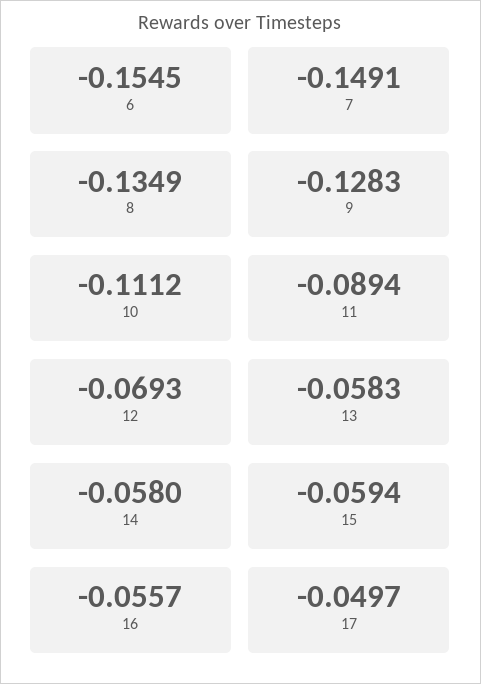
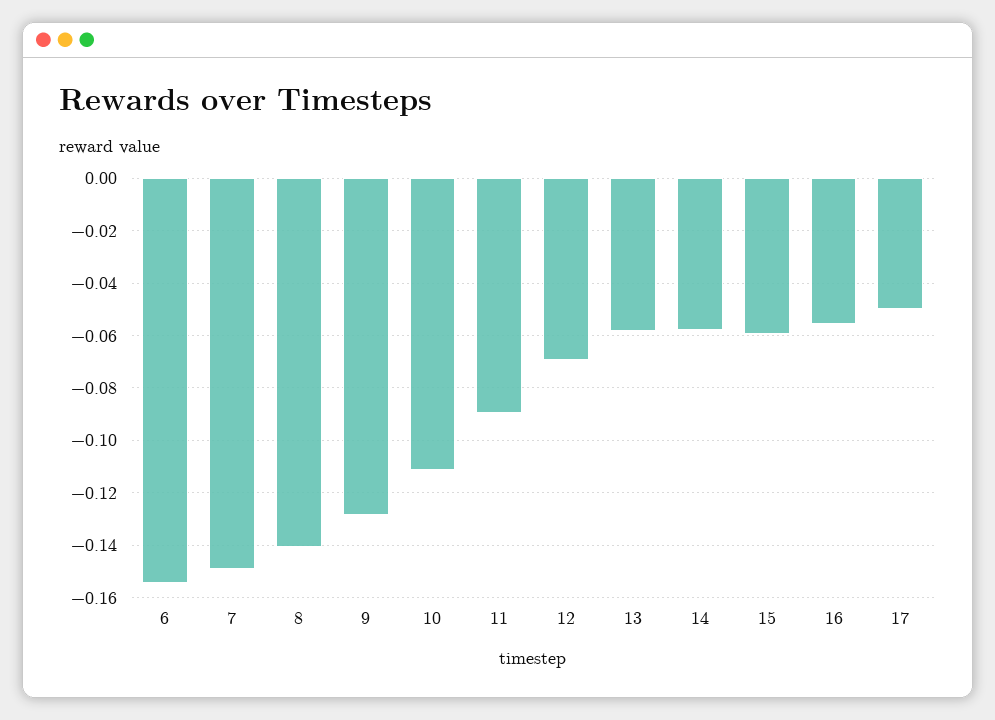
  {
    "6": -0.1545,
    "7": -0.1491,
-   "8": -0.1349,
+   "8": -0.14,
    "9": -0.1283,
    "10": -0.1112,
    "11": -0.0894,
    "12": -0.0693,
    "13": -0.0583,
    "14": -0.058,
    "15": -0.0594,
    "16": -0.0557,
    "17": -0.0497
  }

